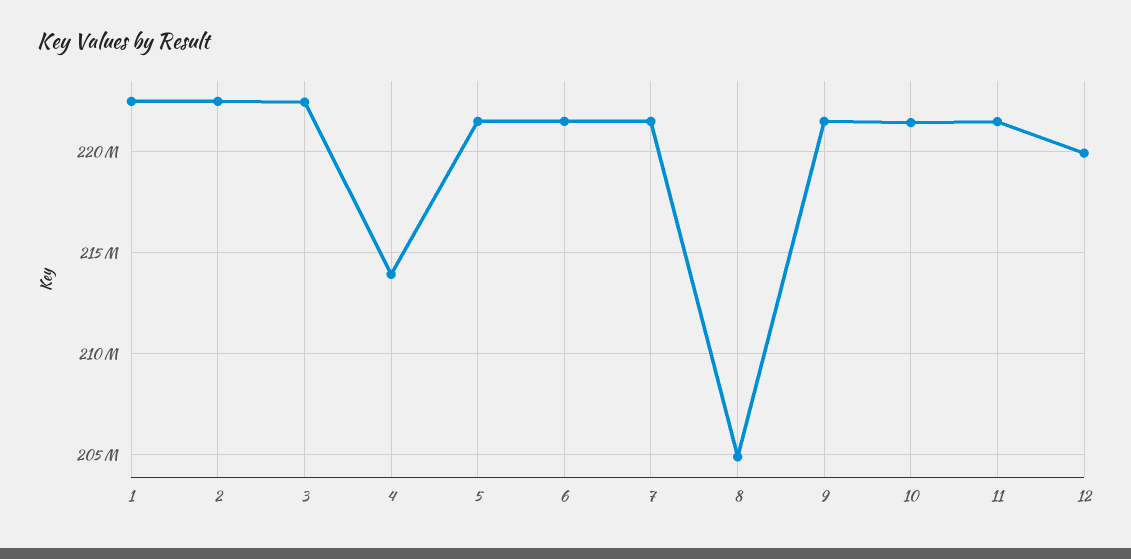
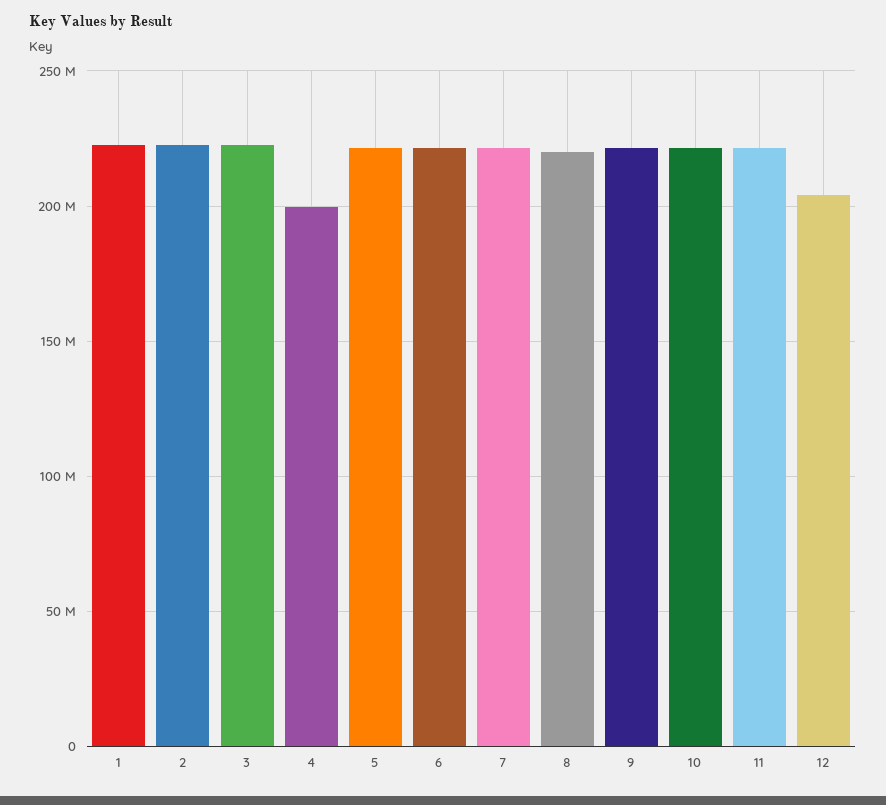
  {
    "1": 222500000,
    "2": 222500000,
    "3": 222500000,
-   "4": 214000000,
+   "4": 200000000,
    "5": 221500000,
    "6": 221500000,
    "7": 221500000,
-   "8": 205000000,
+   "8": 220000000,
    "9": 221500000,
    "10": 221500000,
    "11": 221500000,
-   "12": 220000000
+   "12": 205000000
  }

